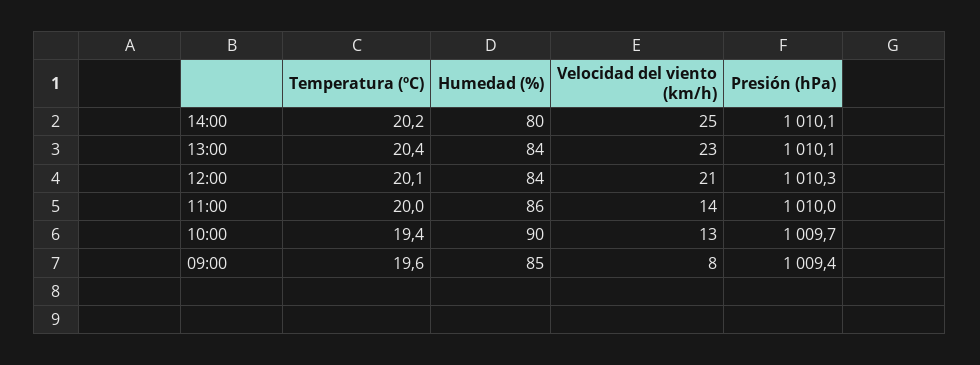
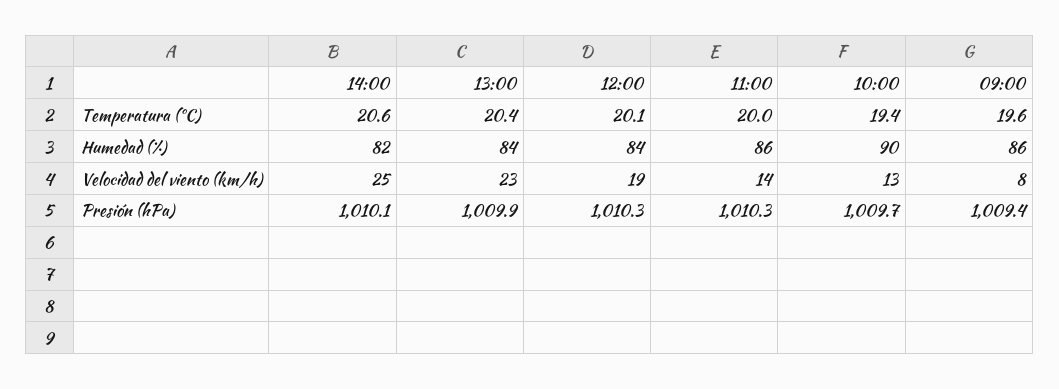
  {
    "Temperatura (ºC)": {
-     "14:00": 20.2,
+     "14:00": 20.6,
      "13:00": 20.4,
      "12:00": 20.1,
      "11:00": 20,
      "10:00": 19.4,
      "09:00": 19.6
    },
    "Humedad (%)": {
-     "14:00": 80,
+     "14:00": 82,
      "13:00": 84,
      "12:00": 84,
      "11:00": 86,
      "10:00": 90,
-     "09:00": 85
+     "09:00": 86
    },
    "Velocidad del viento (km/h)": {
      "14:00": 25,
      "13:00": 23,
-     "12:00": 21,
+     "12:00": 19,
      "11:00": 14,
      "10:00": 13,
      "09:00": 8
    },
    "Presión (hPa)": {
      "14:00": 1010.1,
-     "13:00": 1010.1,
+     "13:00": 1009.9,
      "12:00": 1010.3,
-     "11:00": 1010,
+     "11:00": 1010.3,
      "10:00": 1009.7,
      "09:00": 1009.4
    }
  }

